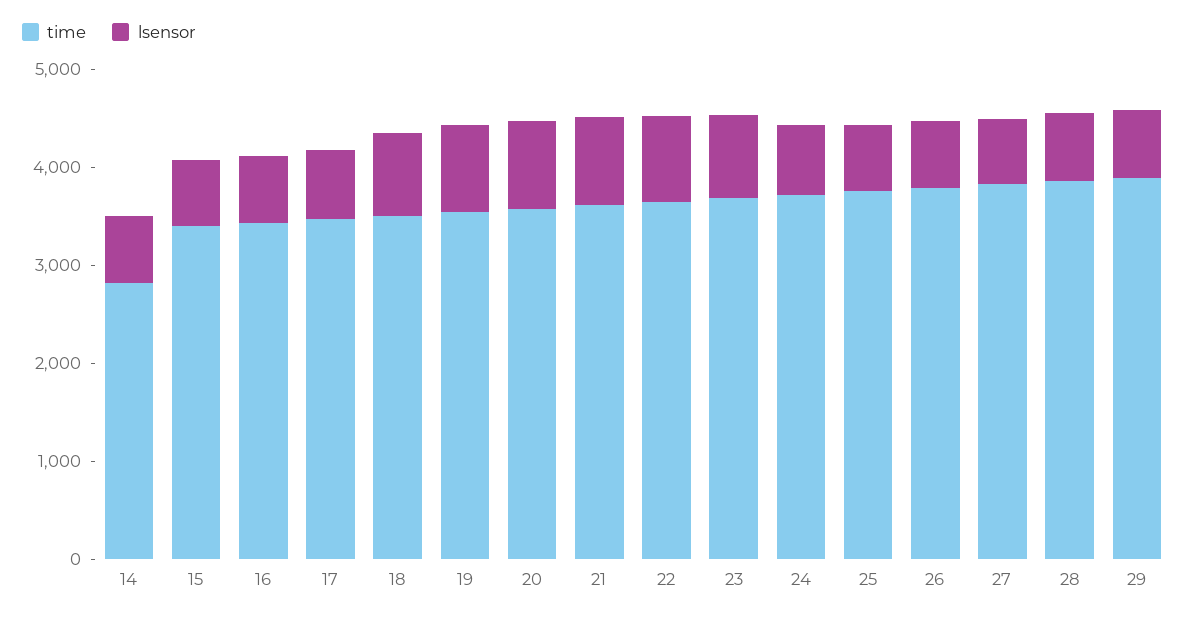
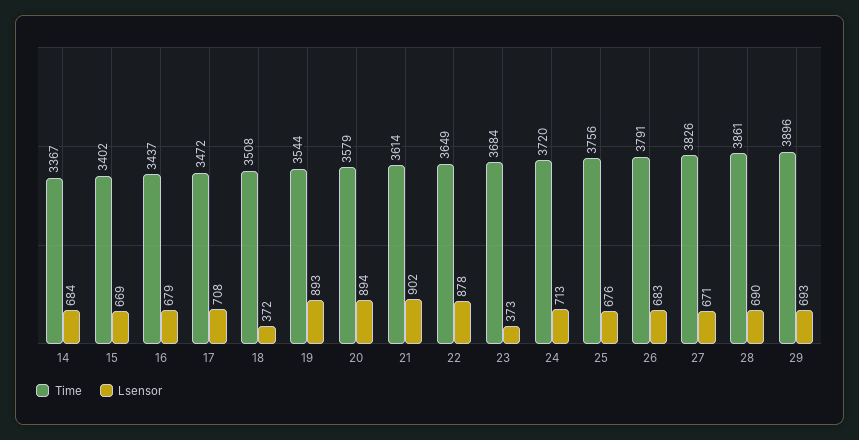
  {
    "time": {
-     "14": 2800,
+     "14": 3367,
      "15": 3402,
      "16": 3437,
      "17": 3472,
      "18": 3508,
      "19": 3544,
      "20": 3579,
      "21": 3614,
      "22": 3649,
      "23": 3684,
      "24": 3720,
      "25": 3756,
      "26": 3791,
      "27": 3826,
      "28": 3861,
      "29": 3896
    },
    "lsensor": {
      "14": 684,
      "15": 669,
      "16": 679,
      "17": 708,
-     "18": 800,
+     "18": 372,
      "19": 893,
      "20": 894,
      "21": 902,
      "22": 878,
-     "23": 800,
+     "23": 373,
      "24": 713,
      "25": 676,
      "26": 683,
      "27": 671,
      "28": 690,
      "29": 693
    }
  }

